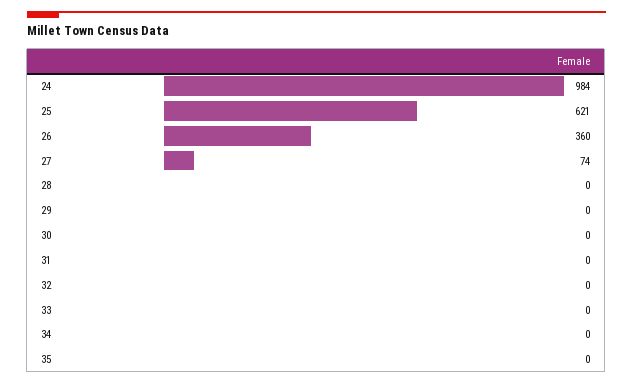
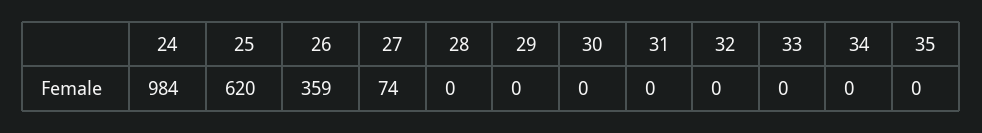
  {
    "24": 984,
-   "25": 621,
+   "25": 620,
-   "26": 360,
+   "26": 359,
    "27": 74,
    "28": 0,
    "29": 0,
    "30": 0,
    "31": 0,
    "32": 0,
    "33": 0,
    "34": 0,
    "35": 0
  }

